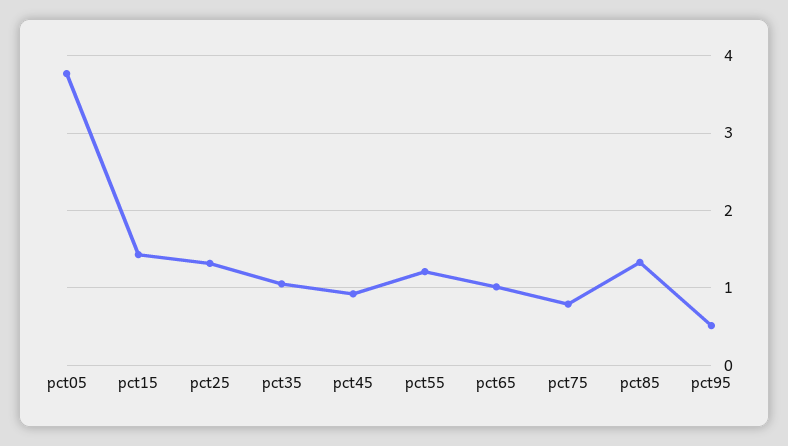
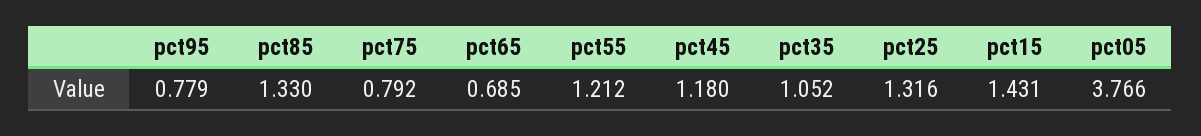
  {
    "pct05": 3.766,
    "pct15": 1.431,
    "pct25": 1.316,
    "pct35": 1.052,
-   "pct45": 0.9,
+   "pct45": 1.18,
    "pct55": 1.212,
-   "pct65": 1,
+   "pct65": 0.685,
    "pct75": 0.792,
    "pct85": 1.33,
-   "pct95": 0.5
+   "pct95": 0.779
  }

